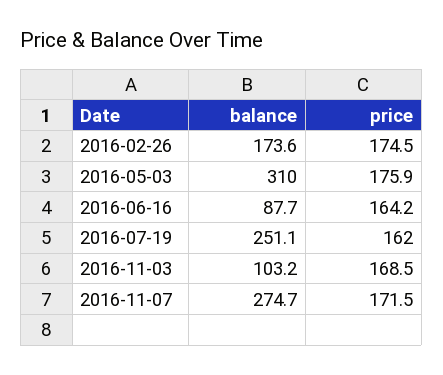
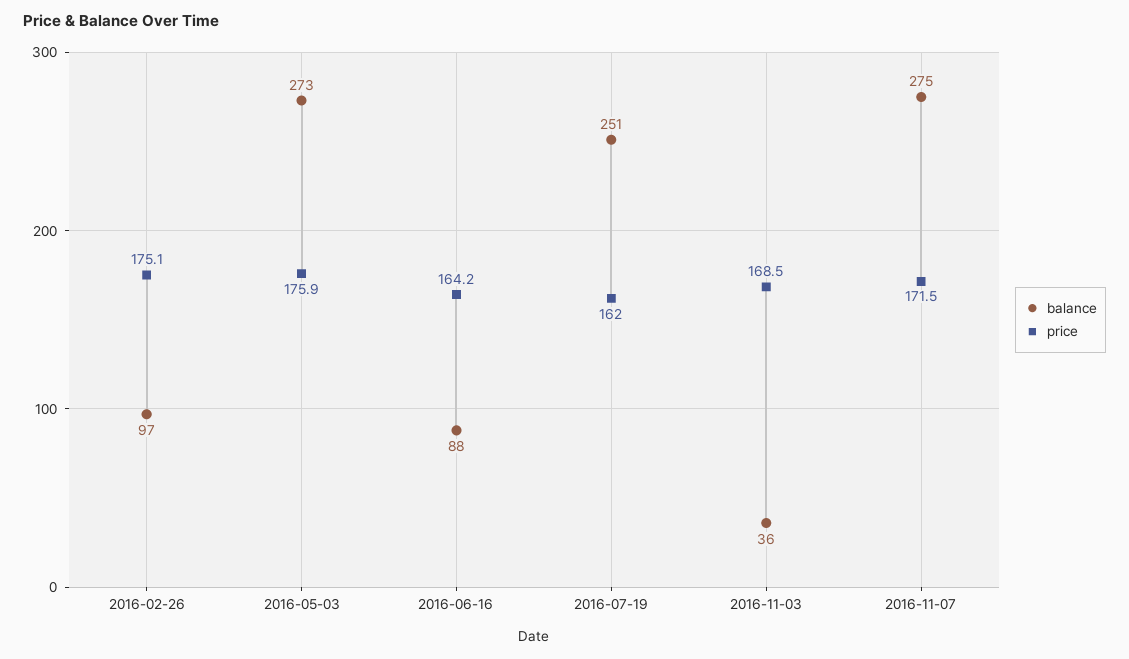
  {
    "balance": {
-     "2016-02-26": 173.6,
+     "2016-02-26": 97,
-     "2016-05-03": 310,
+     "2016-05-03": 273,
      "2016-06-16": 87.7,
      "2016-07-19": 251.1,
-     "2016-11-03": 103.2,
+     "2016-11-03": 36,
      "2016-11-07": 274.7
    },
    "price": {
-     "2016-02-26": 174.5,
+     "2016-02-26": 175.1,
      "2016-05-03": 175.9,
      "2016-06-16": 164.2,
      "2016-07-19": 162,
      "2016-11-03": 168.5,
      "2016-11-07": 171.5
    }
  }

